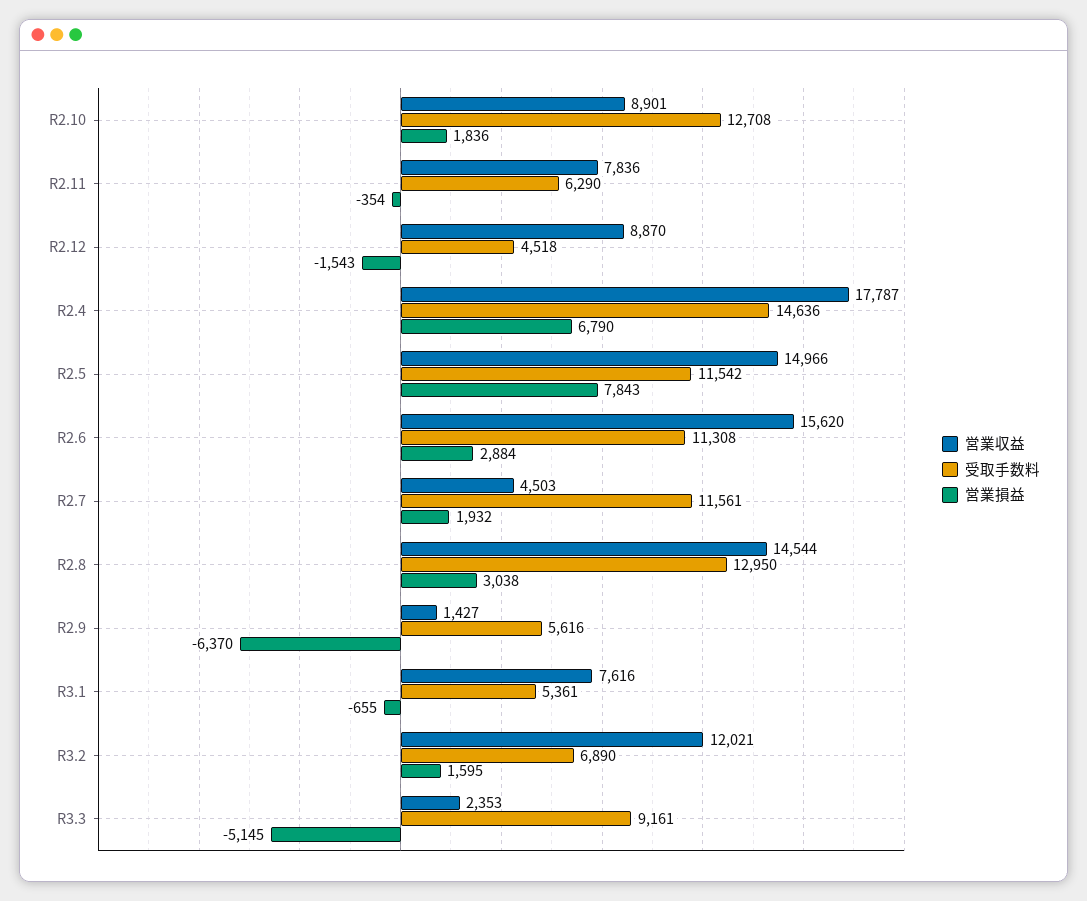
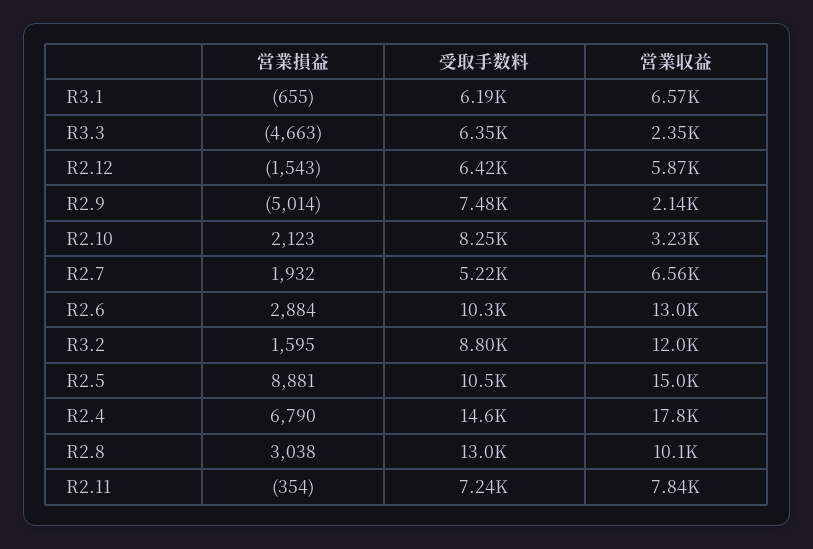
  {
    "営業収益": {
-     "R2.10": 8901,
+     "R2.10": 3230,
      "R2.11": 7836,
-     "R2.12": 8870,
+     "R2.12": 5870,
      "R2.4": 17787,
      "R2.5": 14966,
-     "R2.6": 15620,
+     "R2.6": 13000,
-     "R2.7": 4503,
+     "R2.7": 6560,
-     "R2.8": 14544,
+     "R2.8": 10100,
-     "R2.9": 1427,
+     "R2.9": 2140,
-     "R3.1": 7616,
+     "R3.1": 6570,
      "R3.2": 12021,
      "R3.3": 2353
    },
    "受取手数料": {
-     "R2.10": 12708,
+     "R2.10": 8250,
-     "R2.11": 6290,
+     "R2.11": 7240,
-     "R2.12": 4518,
+     "R2.12": 6420,
      "R2.4": 14636,
-     "R2.5": 11542,
+     "R2.5": 10500,
-     "R2.6": 11308,
+     "R2.6": 10300,
-     "R2.7": 11561,
+     "R2.7": 5220,
      "R2.8": 12950,
-     "R2.9": 5616,
+     "R2.9": 7480,
-     "R3.1": 5361,
+     "R3.1": 6190,
-     "R3.2": 6890,
+     "R3.2": 8800,
-     "R3.3": 9161
+     "R3.3": 6350
    },
    "営業損益": {
-     "R2.10": 1836,
+     "R2.10": 2123,
      "R2.11": -354,
      "R2.12": -1543,
      "R2.4": 6790,
-     "R2.5": 7843,
+     "R2.5": 8881,
      "R2.6": 2884,
      "R2.7": 1932,
      "R2.8": 3038,
-     "R2.9": -6370,
+     "R2.9": -5014,
      "R3.1": -655,
      "R3.2": 1595,
-     "R3.3": -5145
+     "R3.3": -4663
    }
  }

